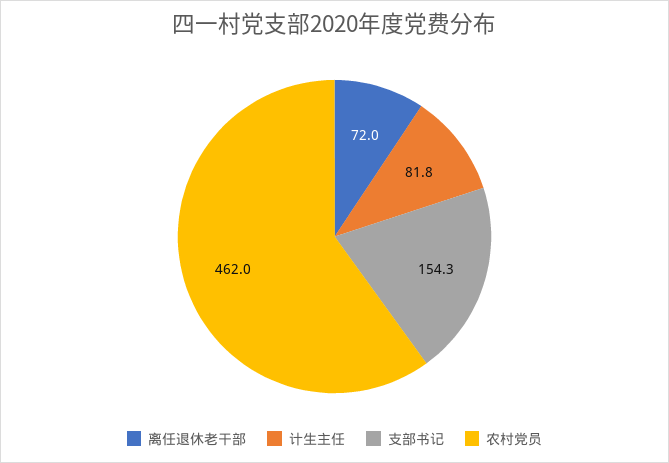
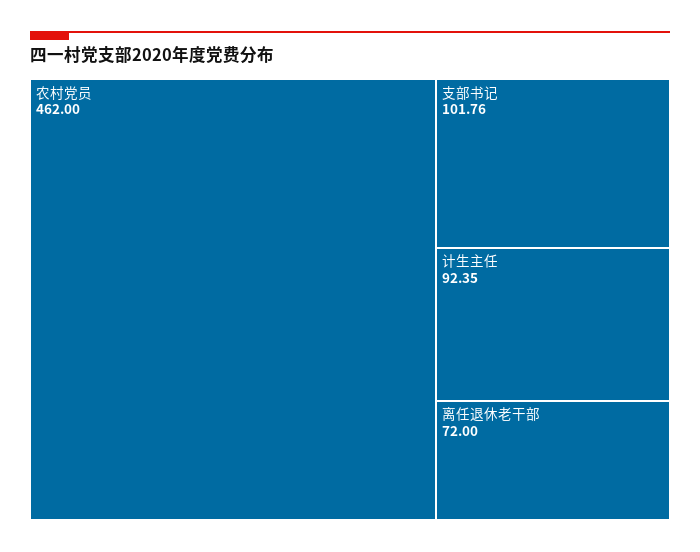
  {
    "离任退休老干部": 72,
-   "计生主任": 81.8,
+   "计生主任": 92.35,
-   "支部书记": 154.3,
+   "支部书记": 101.76,
    "农村党员": 462
  }

